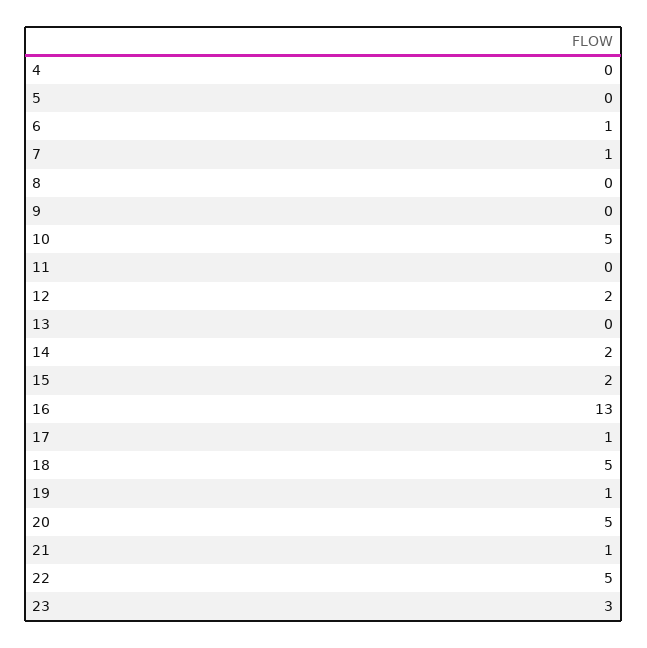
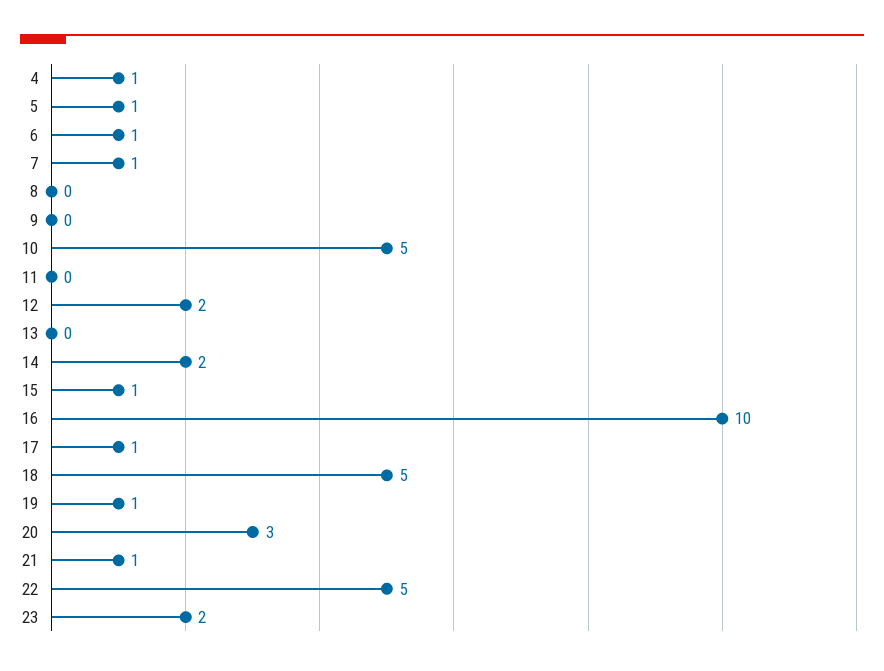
  {
-   "4": 0,
+   "4": 1,
-   "5": 0,
+   "5": 1,
    "6": 1,
    "7": 1,
    "8": 0,
    "9": 0,
    "10": 5,
    "11": 0,
    "12": 2,
    "13": 0,
    "14": 2,
-   "15": 2,
+   "15": 1,
-   "16": 13,
+   "16": 10,
    "17": 1,
    "18": 5,
    "19": 1,
-   "20": 5,
+   "20": 3,
    "21": 1,
    "22": 5,
-   "23": 3
+   "23": 2
  }

